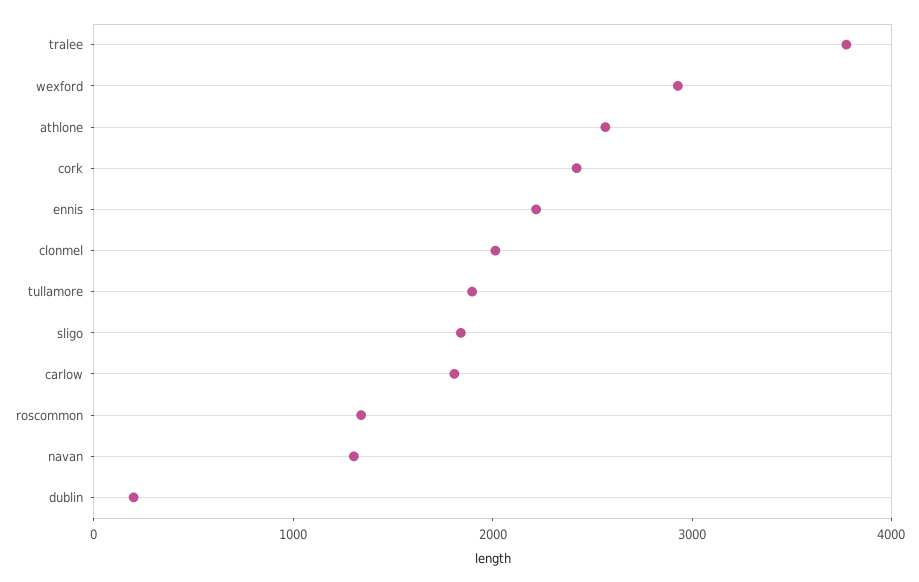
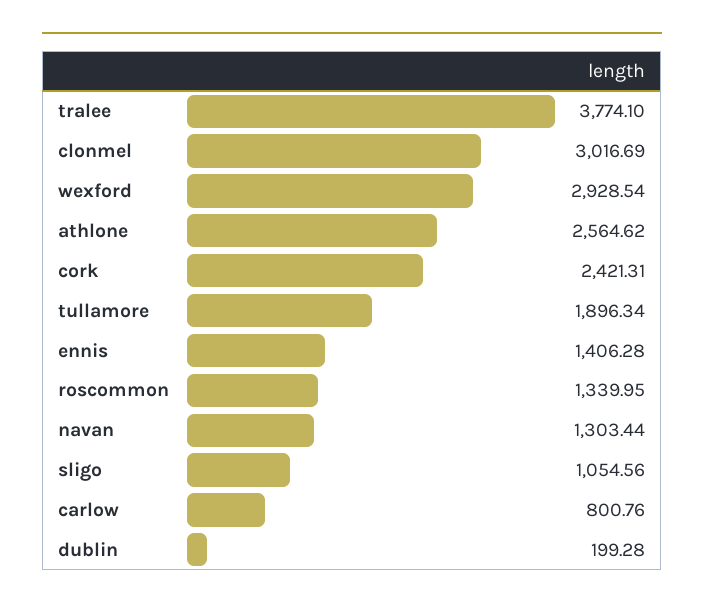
  {
    "tralee": 3774.1,
    "wexford": 2928.54,
    "athlone": 2564.62,
    "cork": 2421.31,
-   "ennis": 2200,
+   "ennis": 1406.28,
-   "clonmel": 2000,
+   "clonmel": 3016.69,
    "tullamore": 1896.34,
-   "sligo": 1800,
+   "sligo": 1054.56,
-   "carlow": 1800,
+   "carlow": 800.76,
    "roscommon": 1339.95,
    "navan": 1303.44,
    "dublin": 199.28
  }

